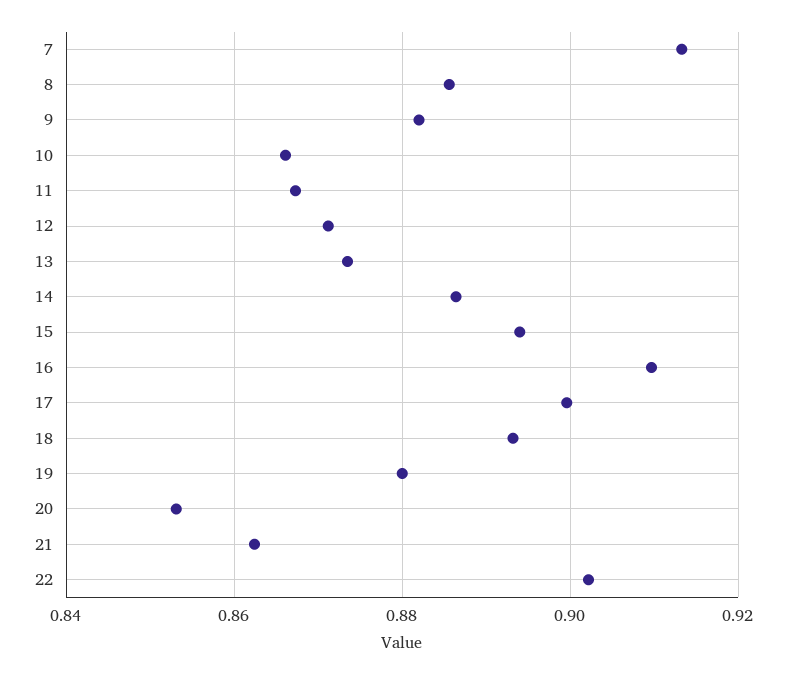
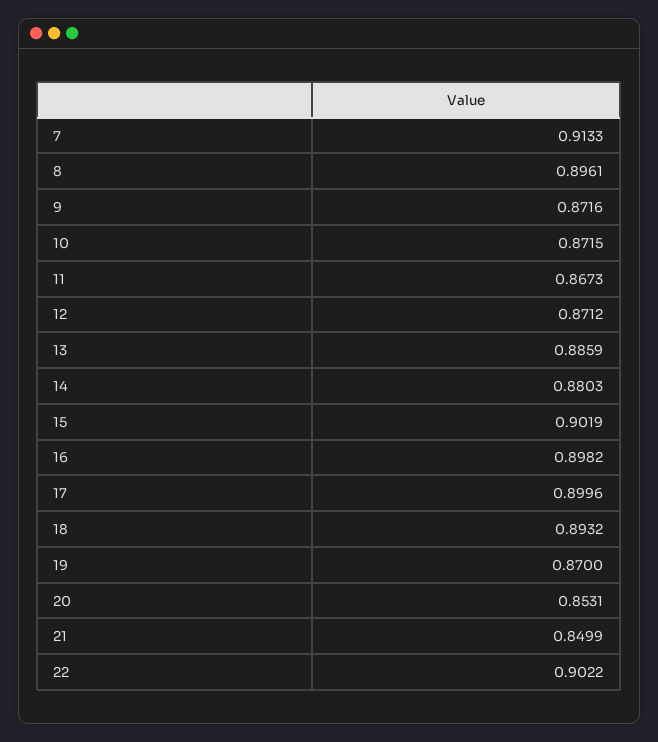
  {
    "7": 0.9133,
-   "8": 0.886,
+   "8": 0.8961,
-   "9": 0.882,
+   "9": 0.8716,
-   "10": 0.866,
+   "10": 0.8715,
    "11": 0.8673,
    "12": 0.8712,
-   "13": 0.874,
+   "13": 0.8859,
-   "14": 0.886,
+   "14": 0.8803,
-   "15": 0.894,
+   "15": 0.9019,
-   "16": 0.91,
+   "16": 0.8982,
    "17": 0.8996,
    "18": 0.8932,
-   "19": 0.88,
+   "19": 0.87,
    "20": 0.8531,
-   "21": 0.862,
+   "21": 0.8499,
    "22": 0.9022
  }

